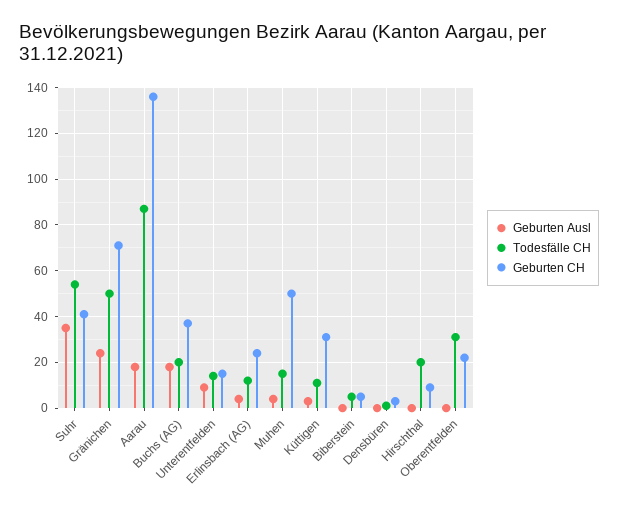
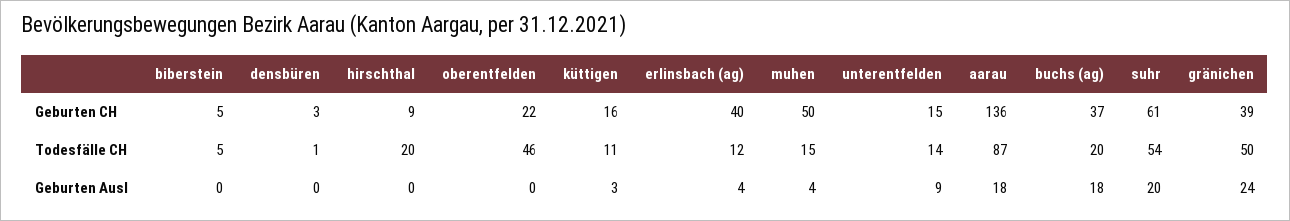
  {
    "Geburten Ausl": {
-     "Suhr": 35,
+     "Suhr": 20,
      "Gränichen": 24,
      "Aarau": 18,
      "Buchs (AG)": 18,
      "Unterentfelden": 9,
      "Erlinsbach (AG)": 4,
      "Muhen": 4,
      "Küttigen": 3,
      "Biberstein": 0,
      "Densbüren": 0,
      "Hirschthal": 0,
      "Oberentfelden": 0
    },
    "Todesfälle CH": {
      "Suhr": 54,
      "Gränichen": 50,
      "Aarau": 87,
      "Buchs (AG)": 20,
      "Unterentfelden": 14,
      "Erlinsbach (AG)": 12,
      "Muhen": 15,
      "Küttigen": 11,
      "Biberstein": 5,
      "Densbüren": 1,
      "Hirschthal": 20,
-     "Oberentfelden": 30
+     "Oberentfelden": 46
    },
    "Geburten CH": {
-     "Suhr": 40,
+     "Suhr": 61,
-     "Gränichen": 70,
+     "Gränichen": 39,
      "Aarau": 136,
      "Buchs (AG)": 37,
      "Unterentfelden": 15,
-     "Erlinsbach (AG)": 25,
+     "Erlinsbach (AG)": 40,
      "Muhen": 50,
-     "Küttigen": 30,
+     "Küttigen": 16,
      "Biberstein": 5,
      "Densbüren": 3,
      "Hirschthal": 9,
      "Oberentfelden": 22
    }
  }

